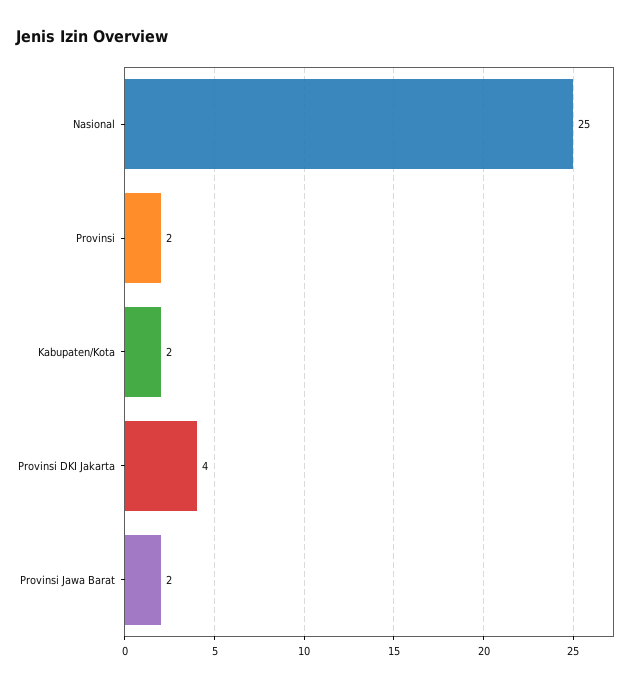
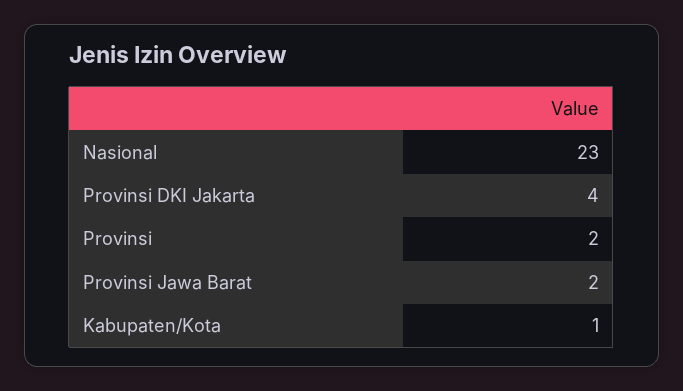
  {
-   "Nasional": 25,
+   "Nasional": 23,
    "Provinsi": 2,
-   "Kabupaten/Kota": 2,
+   "Kabupaten/Kota": 1,
    "Provinsi DKI Jakarta": 4,
    "Provinsi Jawa Barat": 2
  }

